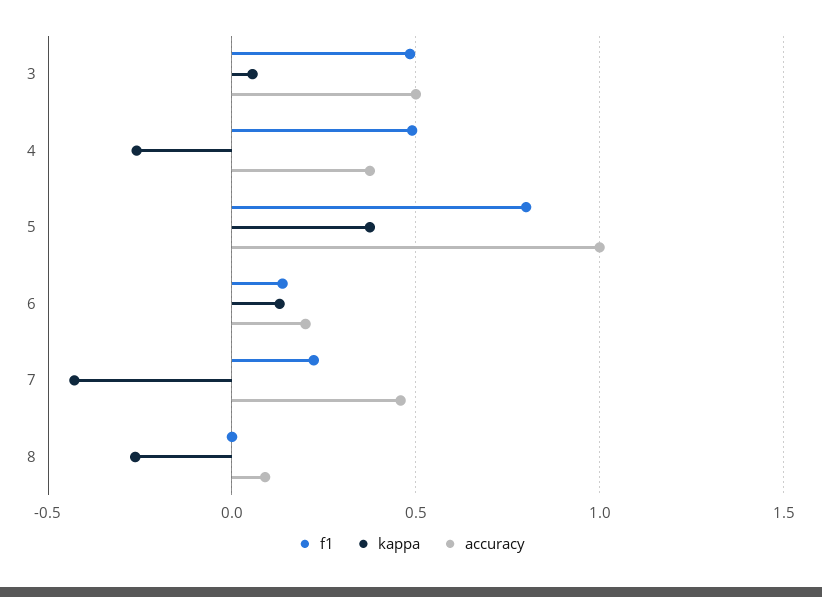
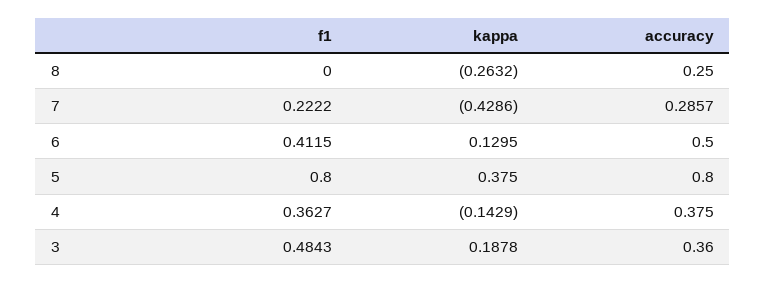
  {
    "f1": {
      "3": 0.4843,
-     "4": 0.5,
+     "4": 0.3627,
      "5": 0.8,
-     "6": 0.15,
+     "6": 0.4115,
      "7": 0.2222,
      "8": 0
    },
    "kappa": {
-     "3": 0.05,
+     "3": 0.1878,
-     "4": -0.25,
+     "4": -0.1429,
      "5": 0.375,
      "6": 0.1295,
      "7": -0.4286,
      "8": -0.2632
    },
    "accuracy": {
-     "3": 0.5,
+     "3": 0.36,
      "4": 0.375,
-     "5": 1,
+     "5": 0.8,
-     "6": 0.2,
+     "6": 0.5,
-     "7": 0.45,
+     "7": 0.2857,
-     "8": 0.1
+     "8": 0.25
    }
  }

